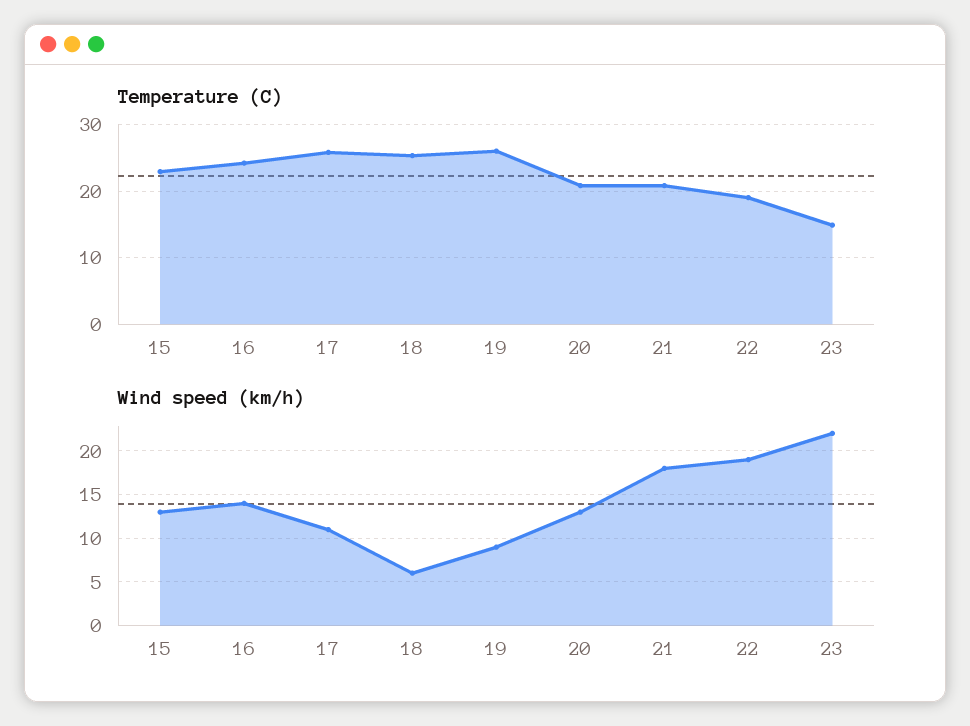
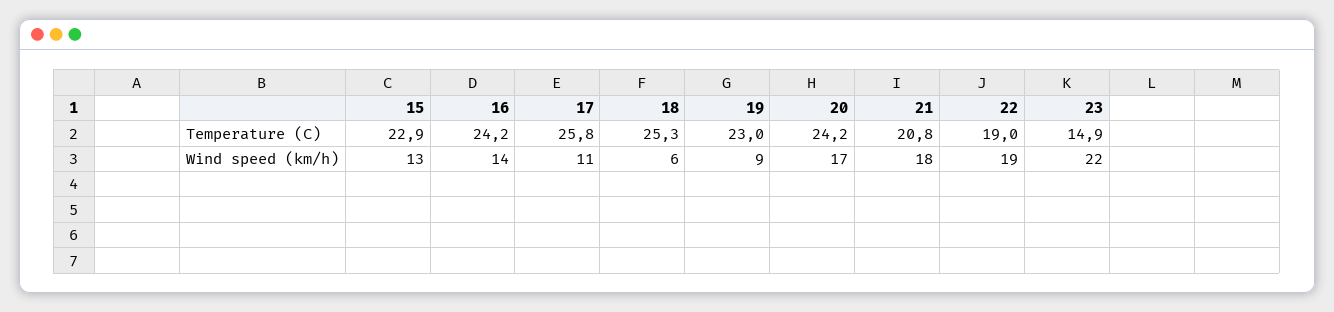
  {
    "Temperature (C)": {
      "15": 22.9,
      "16": 24.2,
      "17": 25.8,
      "18": 25.3,
-     "19": 26,
+     "19": 23,
-     "20": 21,
+     "20": 24.2,
      "21": 20.8,
      "22": 19,
      "23": 14.9
    },
    "Wind speed (km/h)": {
      "15": 13,
      "16": 14,
      "17": 11,
      "18": 6,
      "19": 9,
-     "20": 13,
+     "20": 17,
      "21": 18,
      "22": 19,
      "23": 22
    }
  }

